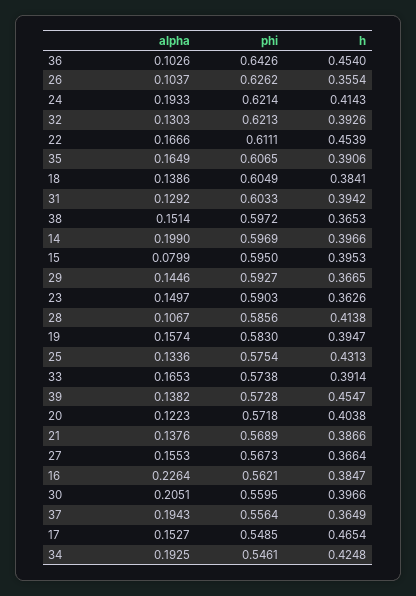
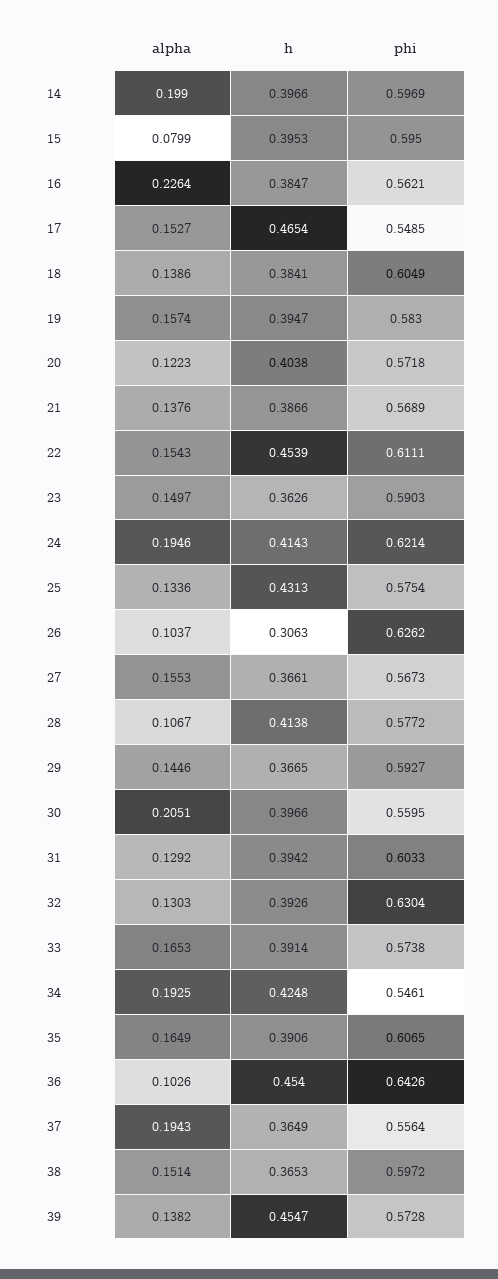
  {
    "alpha": {
      "36": 0.1026,
      "26": 0.1037,
-     "24": 0.1933,
+     "24": 0.1946,
      "32": 0.1303,
-     "22": 0.1666,
+     "22": 0.1543,
      "35": 0.1649,
      "18": 0.1386,
      "31": 0.1292,
      "38": 0.1514,
      "14": 0.199,
      "15": 0.0799,
      "29": 0.1446,
      "23": 0.1497,
      "28": 0.1067,
      "19": 0.1574,
      "25": 0.1336,
      "33": 0.1653,
      "39": 0.1382,
      "20": 0.1223,
      "21": 0.1376,
      "27": 0.1553,
      "16": 0.2264,
      "30": 0.2051,
      "37": 0.1943,
      "17": 0.1527,
      "34": 0.1925
    },
    "phi": {
      "36": 0.6426,
      "26": 0.6262,
      "24": 0.6214,
-     "32": 0.6213,
+     "32": 0.6304,
      "22": 0.6111,
      "35": 0.6065,
      "18": 0.6049,
      "31": 0.6033,
      "38": 0.5972,
      "14": 0.5969,
      "15": 0.595,
      "29": 0.5927,
      "23": 0.5903,
-     "28": 0.5856,
+     "28": 0.5772,
      "19": 0.583,
      "25": 0.5754,
      "33": 0.5738,
      "39": 0.5728,
      "20": 0.5718,
      "21": 0.5689,
      "27": 0.5673,
      "16": 0.5621,
      "30": 0.5595,
      "37": 0.5564,
      "17": 0.5485,
      "34": 0.5461
    },
    "h": {
      "36": 0.454,
-     "26": 0.3554,
+     "26": 0.3063,
      "24": 0.4143,
      "32": 0.3926,
      "22": 0.4539,
      "35": 0.3906,
      "18": 0.3841,
      "31": 0.3942,
      "38": 0.3653,
      "14": 0.3966,
      "15": 0.3953,
      "29": 0.3665,
      "23": 0.3626,
      "28": 0.4138,
      "19": 0.3947,
      "25": 0.4313,
      "33": 0.3914,
      "39": 0.4547,
      "20": 0.4038,
      "21": 0.3866,
-     "27": 0.3664,
+     "27": 0.3661,
      "16": 0.3847,
      "30": 0.3966,
      "37": 0.3649,
      "17": 0.4654,
      "34": 0.4248
    }
  }

